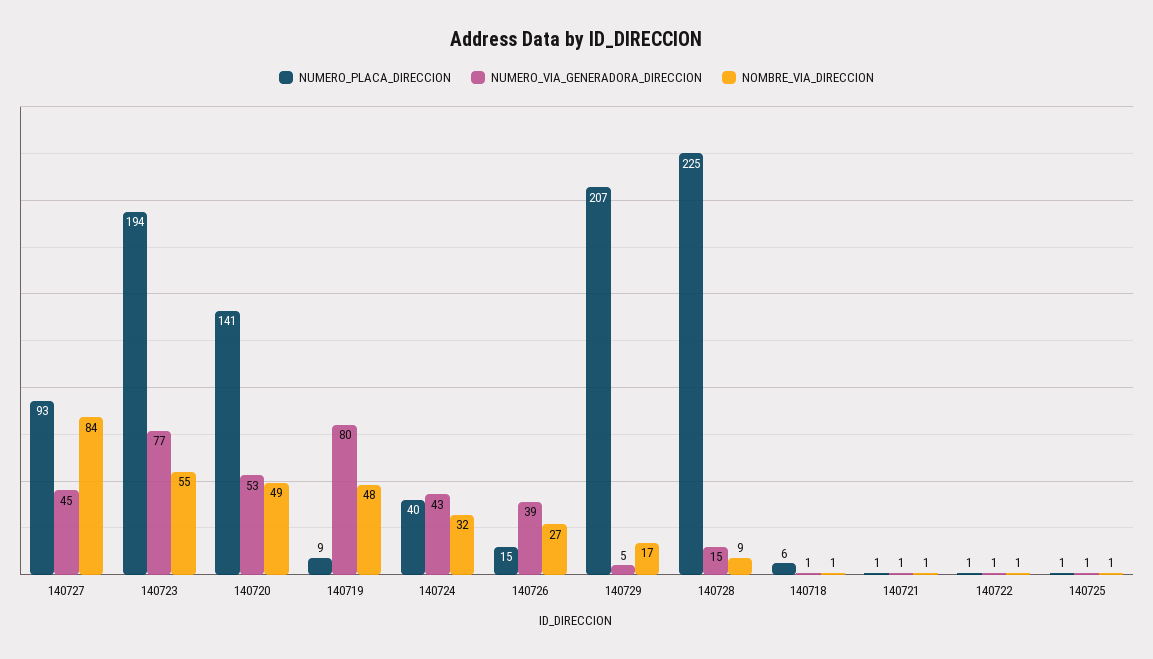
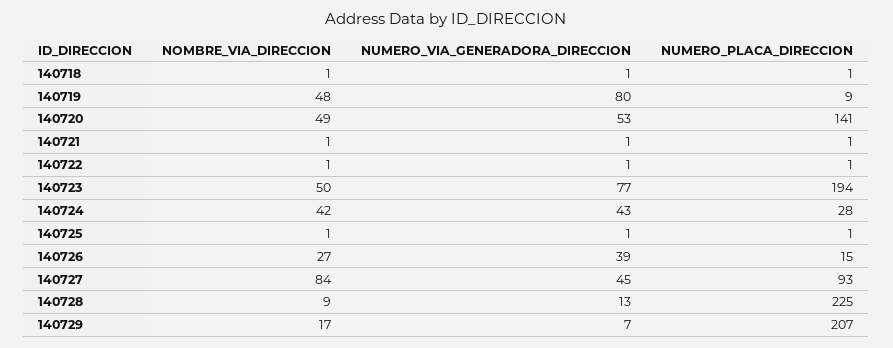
  {
    "NUMERO_PLACA_DIRECCION": {
      "140727": 93,
      "140723": 194,
      "140720": 141,
      "140719": 9,
-     "140724": 40,
+     "140724": 28,
      "140726": 15,
      "140729": 207,
      "140728": 225,
-     "140718": 6,
+     "140718": 1,
      "140721": 1,
      "140722": 1,
      "140725": 1
    },
    "NUMERO_VIA_GENERADORA_DIRECCION": {
      "140727": 45,
      "140723": 77,
      "140720": 53,
      "140719": 80,
      "140724": 43,
      "140726": 39,
-     "140729": 5,
+     "140729": 7,
-     "140728": 15,
+     "140728": 13,
      "140718": 1,
      "140721": 1,
      "140722": 1,
      "140725": 1
    },
    "NOMBRE_VIA_DIRECCION": {
      "140727": 84,
-     "140723": 55,
+     "140723": 50,
      "140720": 49,
      "140719": 48,
-     "140724": 32,
+     "140724": 42,
      "140726": 27,
      "140729": 17,
      "140728": 9,
      "140718": 1,
      "140721": 1,
      "140722": 1,
      "140725": 1
    }
  }

